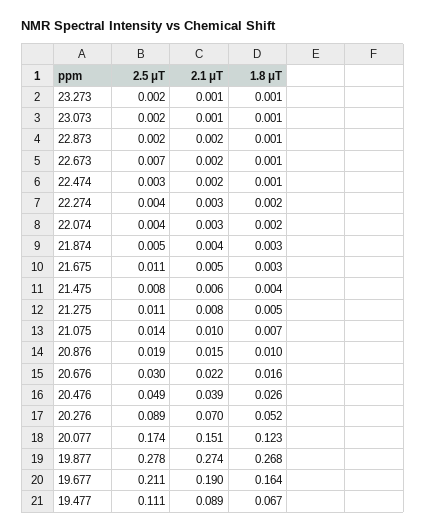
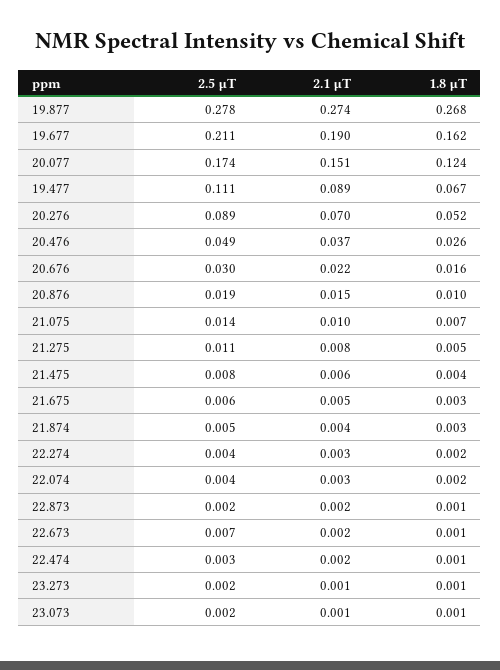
  {
    "2.5 μT": {
      "23.273": 0.002,
      "23.073": 0.002,
      "22.873": 0.002,
      "22.673": 0.007,
      "22.474": 0.003,
      "22.274": 0.004,
      "22.074": 0.004,
      "21.874": 0.005,
-     "21.675": 0.011,
+     "21.675": 0.006,
      "21.475": 0.008,
      "21.275": 0.011,
      "21.075": 0.014,
      "20.876": 0.019,
      "20.676": 0.03,
      "20.476": 0.049,
      "20.276": 0.089,
      "20.077": 0.174,
      "19.877": 0.278,
      "19.677": 0.211,
      "19.477": 0.111
    },
    "2.1 μT": {
      "23.273": 0.001,
      "23.073": 0.001,
      "22.873": 0.002,
      "22.673": 0.002,
      "22.474": 0.002,
      "22.274": 0.003,
      "22.074": 0.003,
      "21.874": 0.004,
      "21.675": 0.005,
      "21.475": 0.006,
      "21.275": 0.008,
      "21.075": 0.01,
      "20.876": 0.015,
      "20.676": 0.022,
-     "20.476": 0.039,
+     "20.476": 0.037,
      "20.276": 0.07,
      "20.077": 0.151,
      "19.877": 0.274,
      "19.677": 0.19,
      "19.477": 0.089
    },
    "1.8 μT": {
      "23.273": 0.001,
      "23.073": 0.001,
      "22.873": 0.001,
      "22.673": 0.001,
      "22.474": 0.001,
      "22.274": 0.002,
      "22.074": 0.002,
      "21.874": 0.003,
      "21.675": 0.003,
      "21.475": 0.004,
      "21.275": 0.005,
      "21.075": 0.007,
      "20.876": 0.01,
      "20.676": 0.016,
      "20.476": 0.026,
      "20.276": 0.052,
-     "20.077": 0.123,
+     "20.077": 0.124,
      "19.877": 0.268,
-     "19.677": 0.164,
+     "19.677": 0.162,
      "19.477": 0.067
    }
  }

